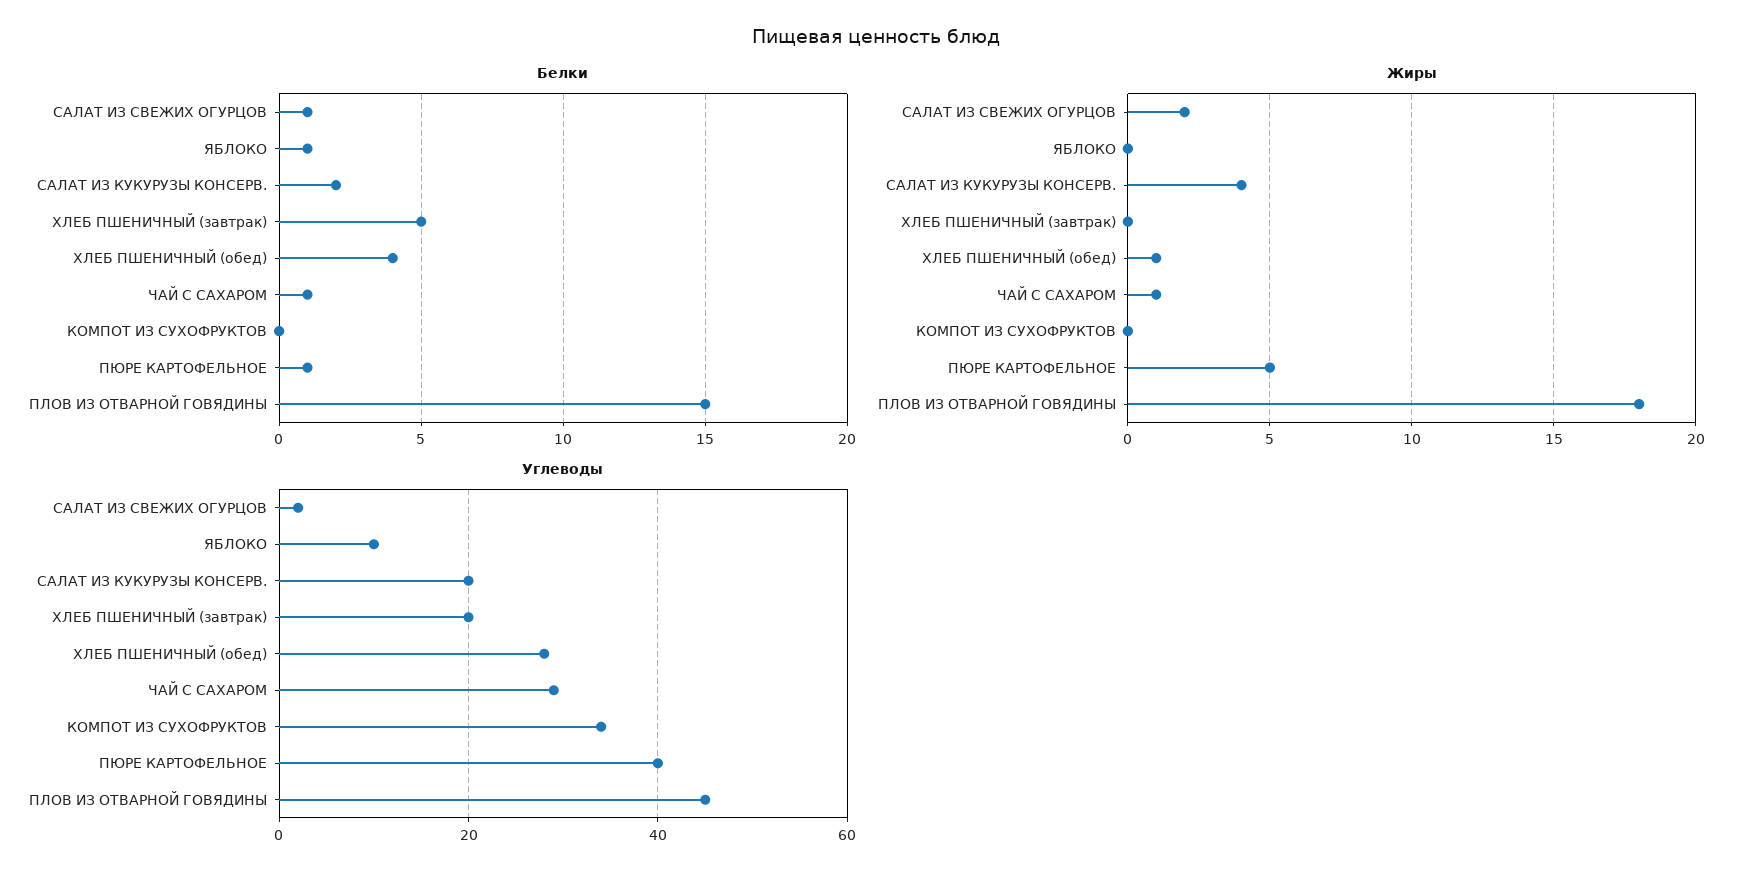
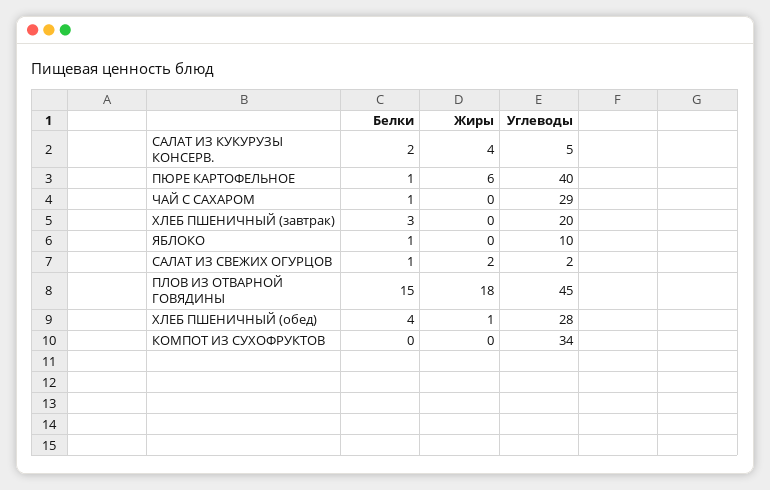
  {
    "Белки": {
      "САЛАТ ИЗ СВЕЖИХ ОГУРЦОВ": 1,
      "ЯБЛОКО": 1,
      "САЛАТ ИЗ КУКУРУЗЫ КОНСЕРВ.": 2,
-     "ХЛЕБ ПШЕНИЧНЫЙ (завтрак)": 5,
+     "ХЛЕБ ПШЕНИЧНЫЙ (завтрак)": 3,
      "ХЛЕБ ПШЕНИЧНЫЙ (обед)": 4,
      "ЧАЙ С САХАРОМ": 1,
      "КОМПОТ ИЗ СУХОФРУКТОВ": 0,
      "ПЮРЕ КАРТОФЕЛЬНОЕ": 1,
      "ПЛОВ ИЗ ОТВАРНОЙ ГОВЯДИНЫ": 15
    },
    "Жиры": {
      "САЛАТ ИЗ СВЕЖИХ ОГУРЦОВ": 2,
      "ЯБЛОКО": 0,
      "САЛАТ ИЗ КУКУРУЗЫ КОНСЕРВ.": 4,
      "ХЛЕБ ПШЕНИЧНЫЙ (завтрак)": 0,
      "ХЛЕБ ПШЕНИЧНЫЙ (обед)": 1,
-     "ЧАЙ С САХАРОМ": 1,
+     "ЧАЙ С САХАРОМ": 0,
      "КОМПОТ ИЗ СУХОФРУКТОВ": 0,
-     "ПЮРЕ КАРТОФЕЛЬНОЕ": 5,
+     "ПЮРЕ КАРТОФЕЛЬНОЕ": 6,
      "ПЛОВ ИЗ ОТВАРНОЙ ГОВЯДИНЫ": 18
    },
    "Углеводы": {
      "САЛАТ ИЗ СВЕЖИХ ОГУРЦОВ": 2,
      "ЯБЛОКО": 10,
-     "САЛАТ ИЗ КУКУРУЗЫ КОНСЕРВ.": 20,
+     "САЛАТ ИЗ КУКУРУЗЫ КОНСЕРВ.": 5,
      "ХЛЕБ ПШЕНИЧНЫЙ (завтрак)": 20,
      "ХЛЕБ ПШЕНИЧНЫЙ (обед)": 28,
      "ЧАЙ С САХАРОМ": 29,
      "КОМПОТ ИЗ СУХОФРУКТОВ": 34,
      "ПЮРЕ КАРТОФЕЛЬНОЕ": 40,
      "ПЛОВ ИЗ ОТВАРНОЙ ГОВЯДИНЫ": 45
    }
  }

